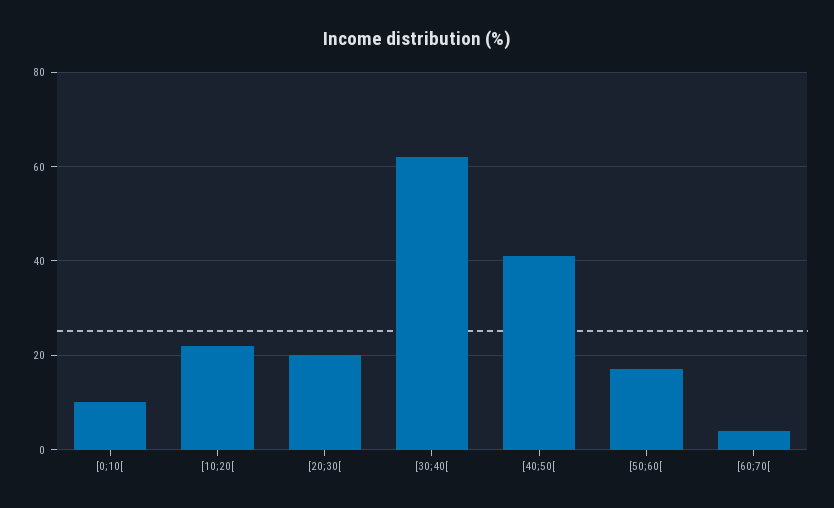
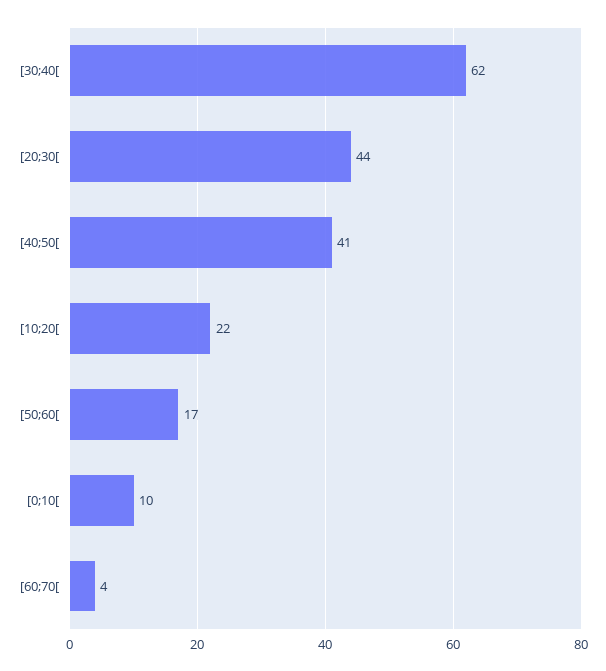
  {
    "[0;10[": 10,
    "[10;20[": 22,
-   "[20;30[": 20,
+   "[20;30[": 44,
    "[30;40[": 62,
    "[40;50[": 41,
    "[50;60[": 17,
    "[60;70[": 4
  }

